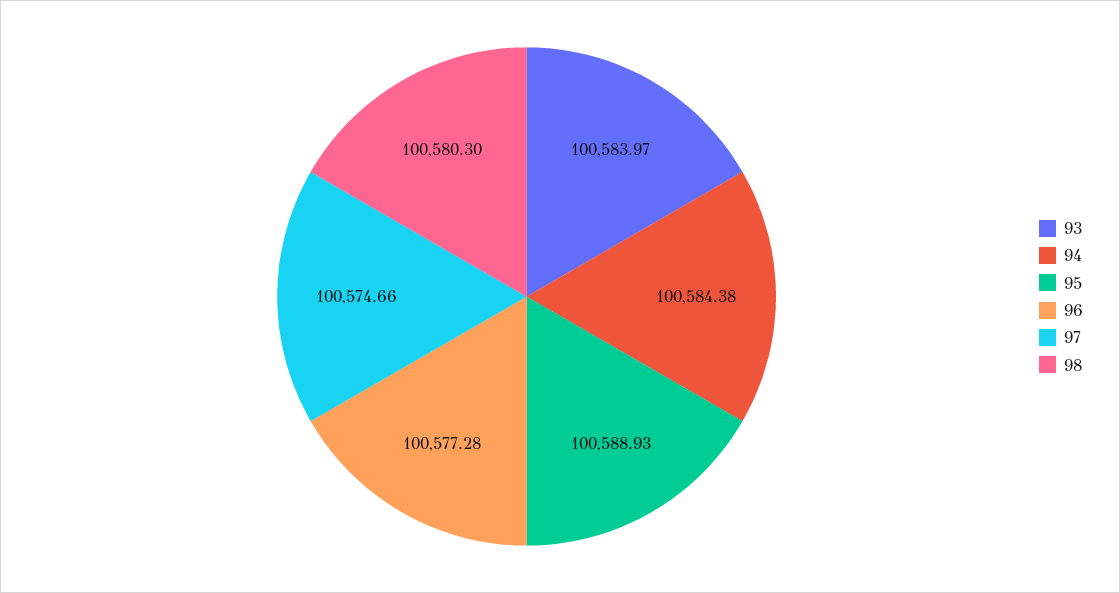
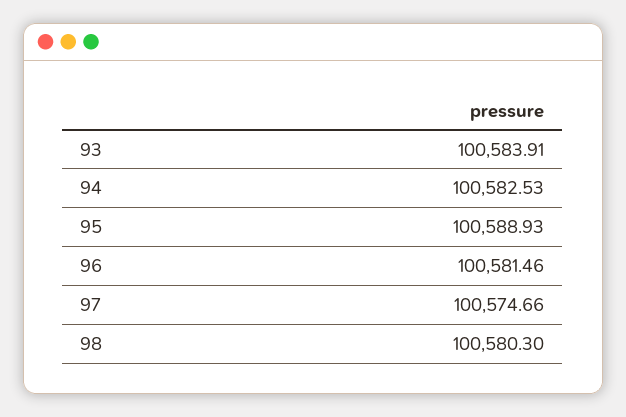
  {
-   "93": 100583.97,
+   "93": 100583.91,
-   "94": 100584.38,
+   "94": 100582.53,
    "95": 100588.93,
-   "96": 100577.28,
+   "96": 100581.46,
    "97": 100574.66,
    "98": 100580.3
  }

